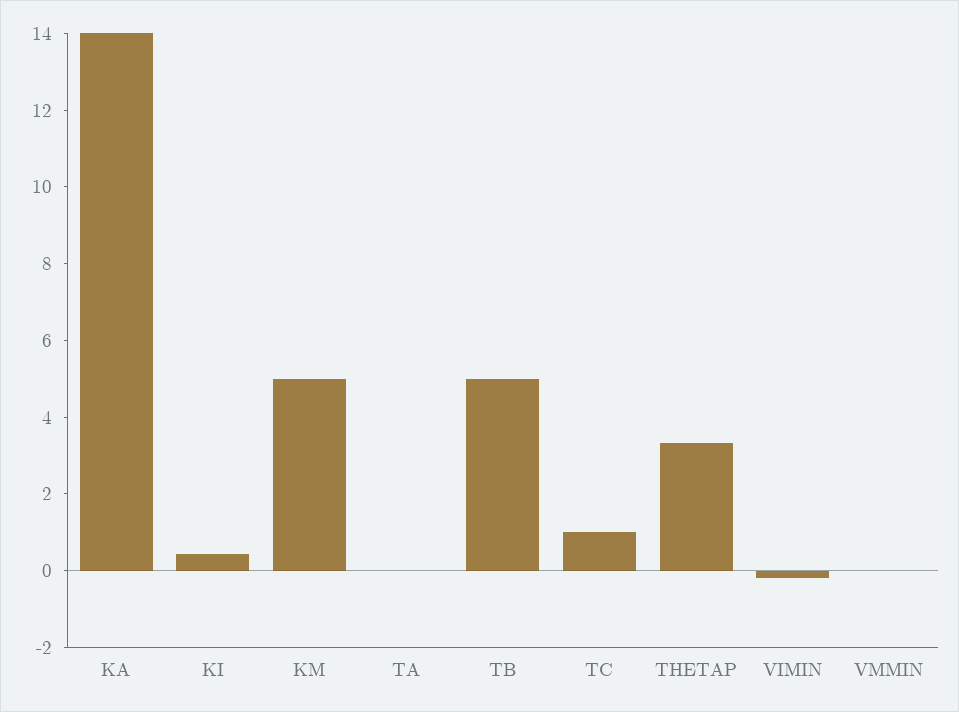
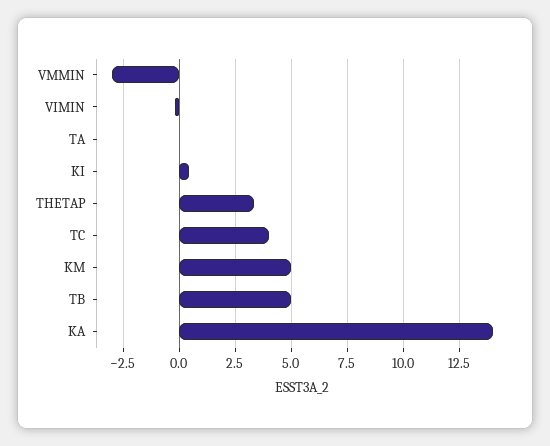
  {
    "KA": 14,
    "KI": 0.5,
    "KM": 5,
    "TA": 0,
    "TB": 5,
-   "TC": 1,
+   "TC": 4,
    "THETAP": 3.5,
    "VIMIN": 0,
-   "VMMIN": 0
+   "VMMIN": -3
  }

